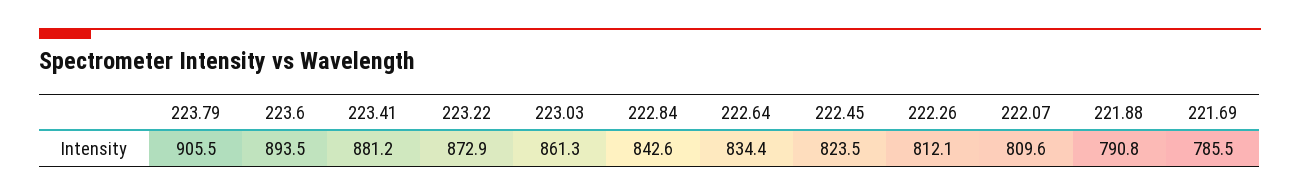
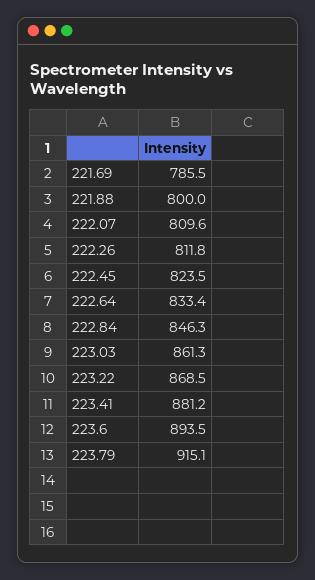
  {
-   "223.79": 905.5,
+   "223.79": 915.1,
    "223.6": 893.5,
    "223.41": 881.2,
-   "223.22": 872.9,
+   "223.22": 868.5,
    "223.03": 861.3,
-   "222.84": 842.6,
+   "222.84": 846.3,
-   "222.64": 834.4,
+   "222.64": 833.4,
    "222.45": 823.5,
-   "222.26": 812.1,
+   "222.26": 811.8,
    "222.07": 809.6,
-   "221.88": 790.8,
+   "221.88": 800,
    "221.69": 785.5
  }

